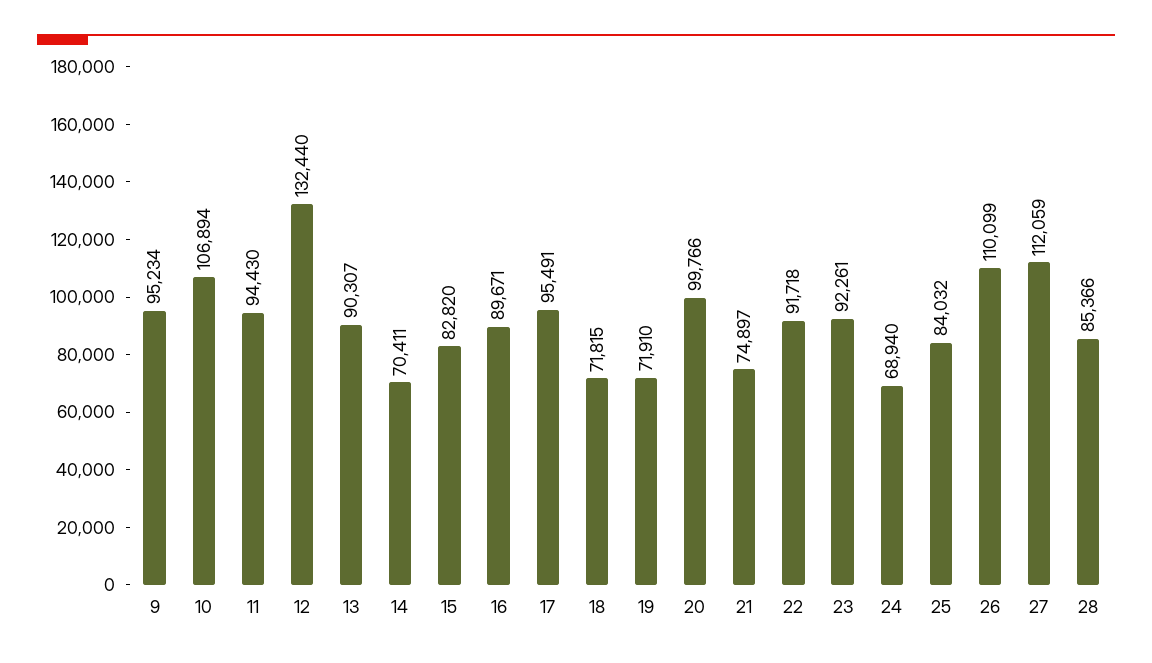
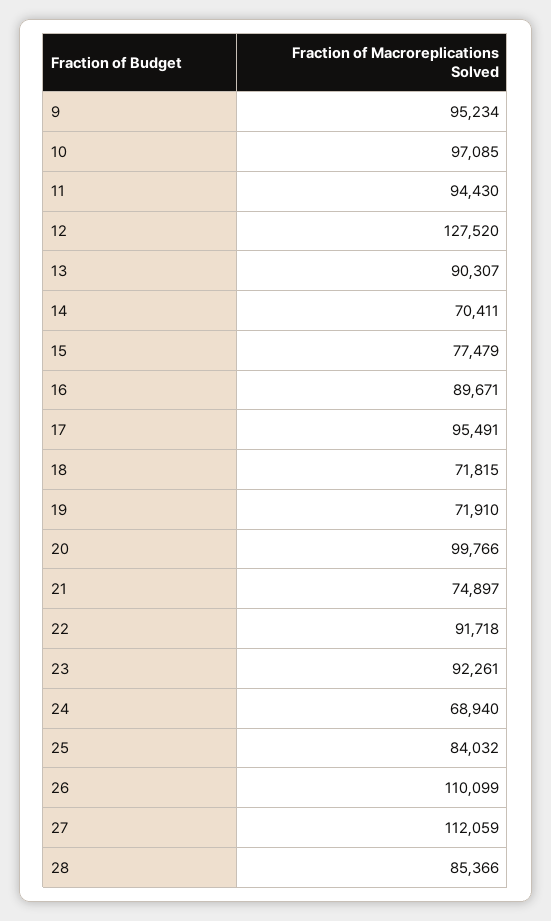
  {
    "9": 95234,
-   "10": 106894,
+   "10": 97085,
    "11": 94430,
-   "12": 132440,
+   "12": 127520,
    "13": 90307,
    "14": 70411,
-   "15": 82820,
+   "15": 77479,
    "16": 89671,
    "17": 95491,
    "18": 71815,
    "19": 71910,
    "20": 99766,
    "21": 74897,
    "22": 91718,
    "23": 92261,
    "24": 68940,
    "25": 84032,
    "26": 110099,
    "27": 112059,
    "28": 85366
  }

